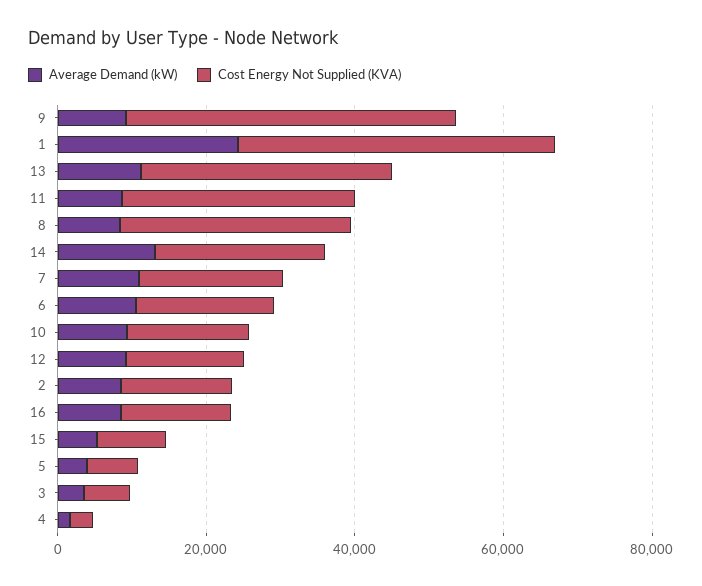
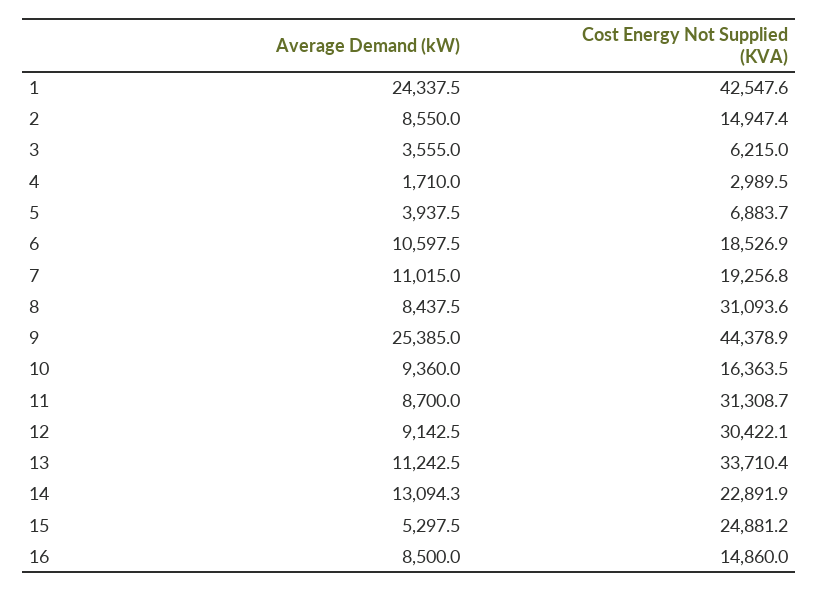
  {
    "Average Demand (kW)": {
-     "9": 10000,
+     "9": 25385,
      "1": 24337.5,
      "13": 11242.5,
      "11": 8700,
      "8": 8437.5,
      "14": 13094.3,
      "7": 11015,
      "6": 10597.5,
      "10": 9360,
      "12": 9142.5,
      "2": 8550,
      "16": 8500,
      "15": 5297.5,
      "5": 3937.5,
      "3": 3555,
      "4": 1710
    },
    "Cost Energy Not Supplied (KVA)": {
      "9": 44378.9,
      "1": 42547.6,
      "13": 33710.4,
      "11": 31308.7,
      "8": 31093.6,
      "14": 22891.9,
      "7": 19256.8,
      "6": 18526.9,
      "10": 16363.5,
-     "12": 15000,
+     "12": 30422.1,
      "2": 14947.4,
      "16": 14860,
-     "15": 10000,
+     "15": 24881.2,
      "5": 6883.7,
      "3": 6215,
      "4": 2989.5
    }
  }

